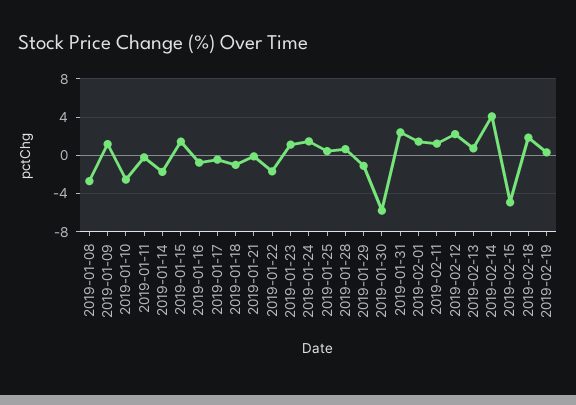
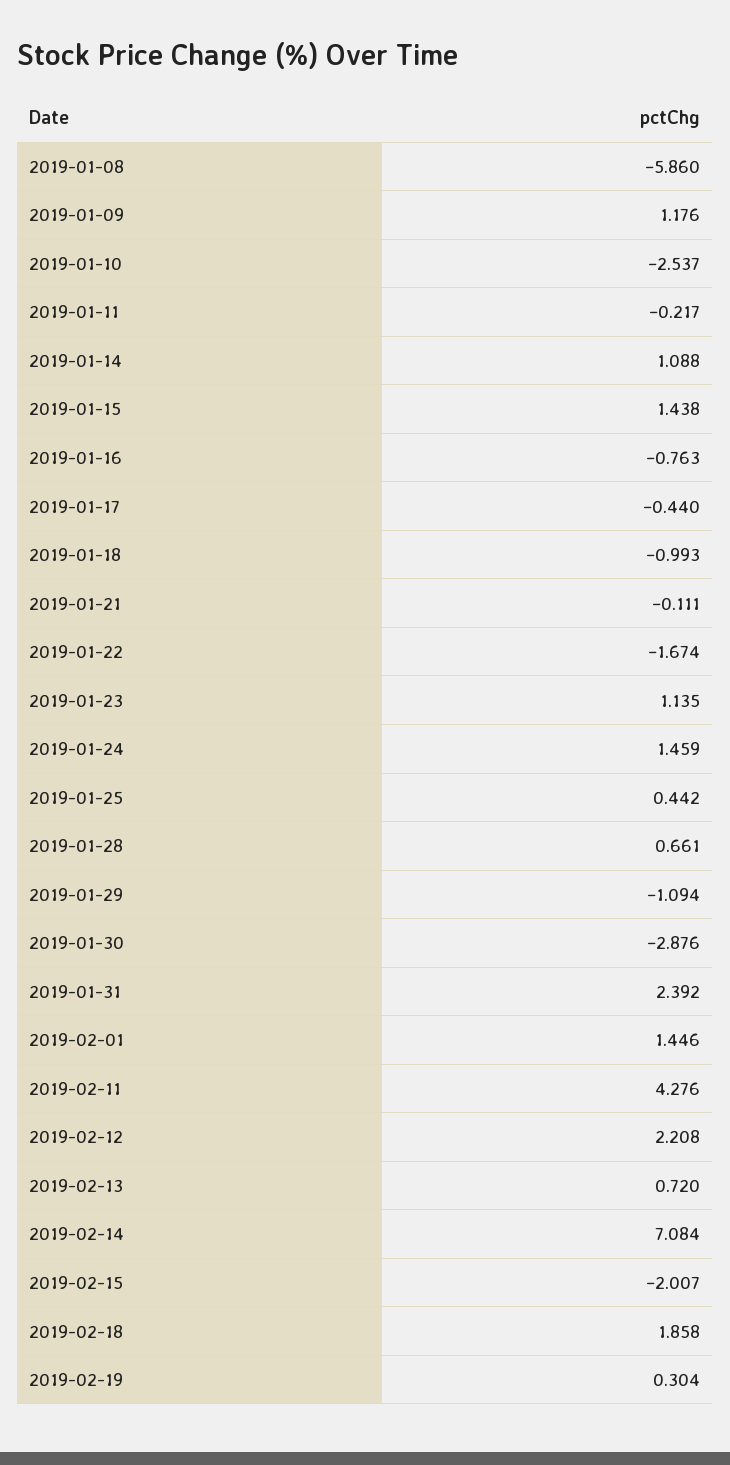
  {
-   "2019-01-08": -3,
+   "2019-01-08": -5.86,
    "2019-01-09": 1.176,
    "2019-01-10": -2.537,
    "2019-01-11": -0.217,
-   "2019-01-14": -2,
+   "2019-01-14": 1.088,
    "2019-01-15": 1.438,
    "2019-01-16": -0.763,
    "2019-01-17": -0.44,
    "2019-01-18": -0.993,
    "2019-01-21": -0.111,
    "2019-01-22": -1.674,
    "2019-01-23": 1.135,
    "2019-01-24": 1.459,
    "2019-01-25": 0.442,
    "2019-01-28": 0.661,
    "2019-01-29": -1.094,
-   "2019-01-30": -6,
+   "2019-01-30": -2.876,
    "2019-01-31": 2.392,
    "2019-02-01": 1.446,
-   "2019-02-11": 1,
+   "2019-02-11": 4.276,
    "2019-02-12": 2.208,
    "2019-02-13": 0.72,
-   "2019-02-14": 4,
+   "2019-02-14": 7.084,
-   "2019-02-15": -5,
+   "2019-02-15": -2.007,
    "2019-02-18": 1.858,
    "2019-02-19": 0.304
  }

